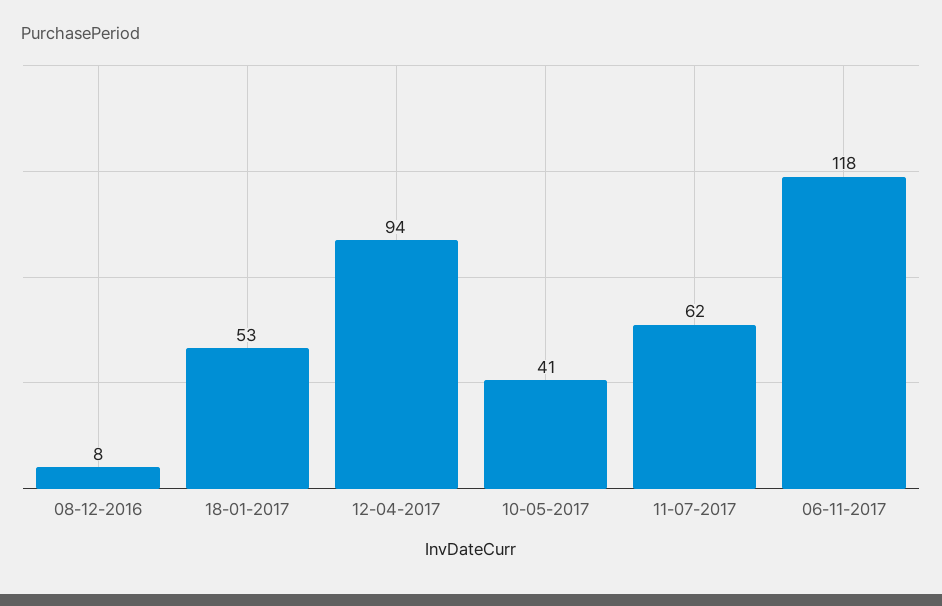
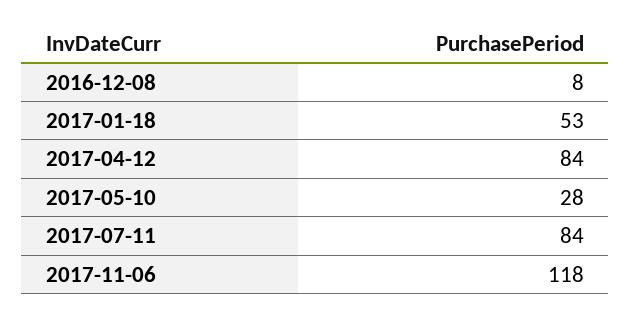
  {
    "08-12-2016": 8,
    "18-01-2017": 53,
-   "12-04-2017": 94,
+   "12-04-2017": 84,
-   "10-05-2017": 41,
+   "10-05-2017": 28,
-   "11-07-2017": 62,
+   "11-07-2017": 84,
    "06-11-2017": 118
  }

